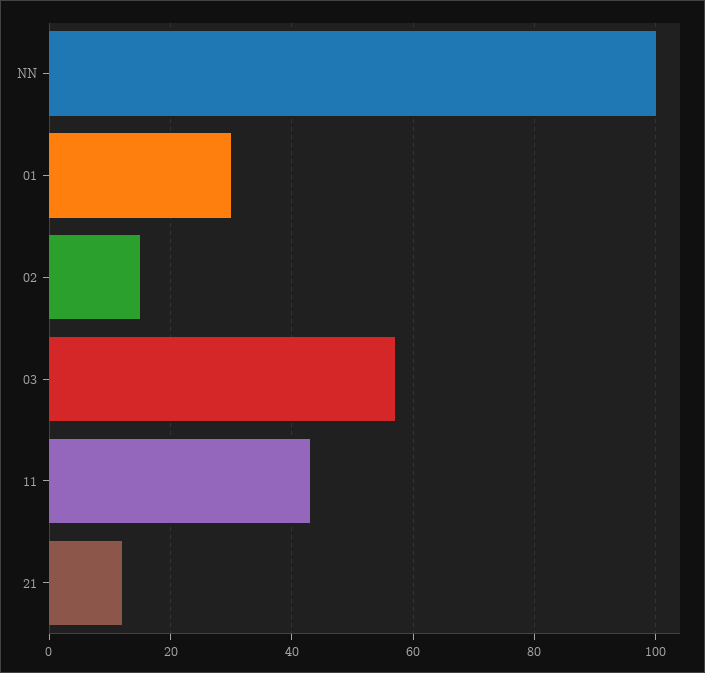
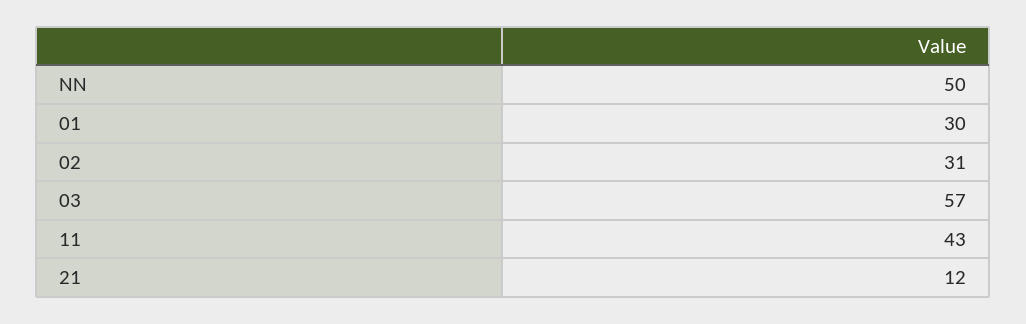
  {
-   "NN": 100,
+   "NN": 50,
    "01": 30,
-   "02": 15,
+   "02": 31,
    "03": 57,
    "11": 43,
    "21": 12
  }

